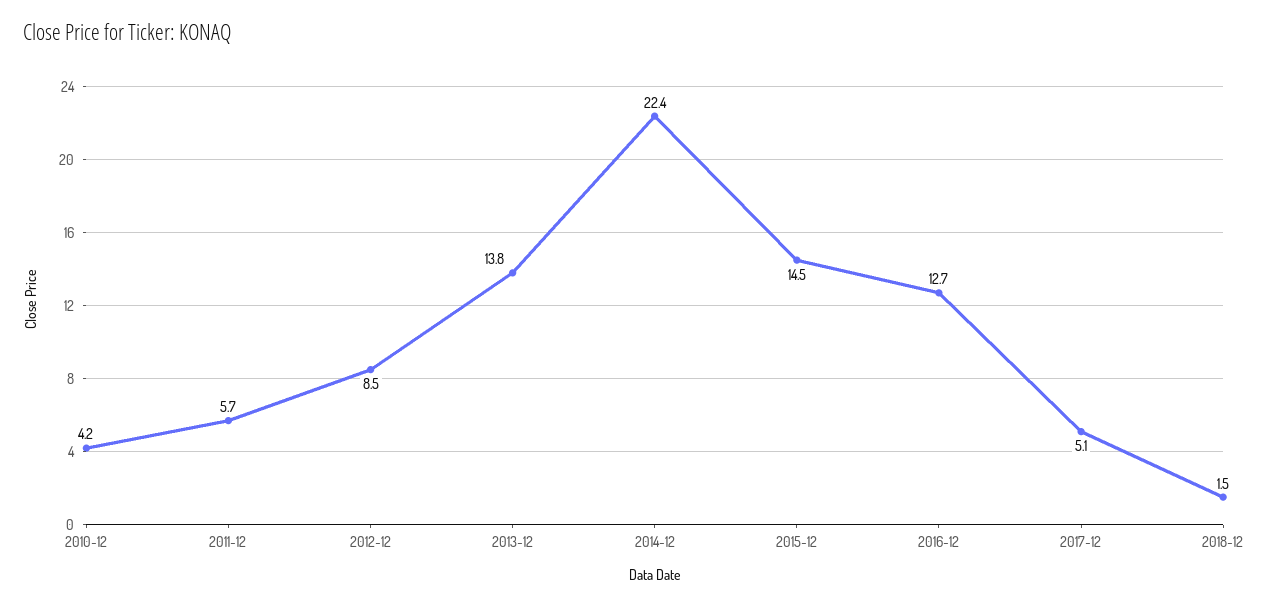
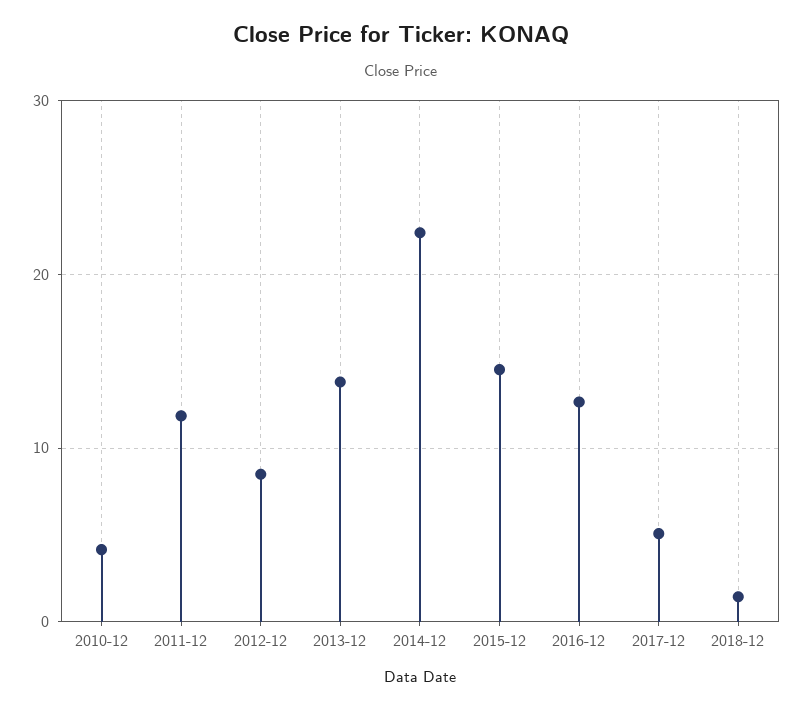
  {
    "2010-12": 4.2,
-   "2011-12": 5.7,
+   "2011-12": 12,
    "2012-12": 8.5,
    "2013-12": 13.8,
    "2014-12": 22.4,
    "2015-12": 14.5,
    "2016-12": 12.7,
    "2017-12": 5.1,
    "2018-12": 1.5
  }

